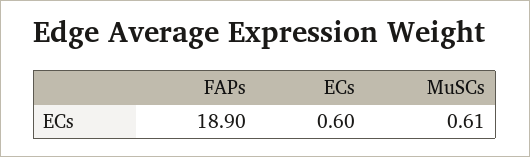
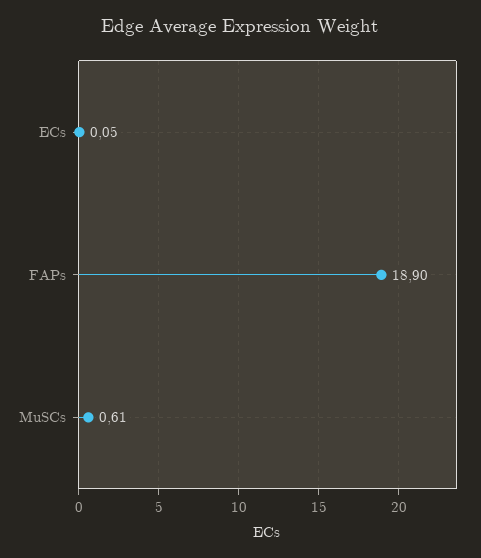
  {
    "FAPs": 18.9,
-   "ECs": 0.6,
+   "ECs": 0.05,
    "MuSCs": 0.61
  }

